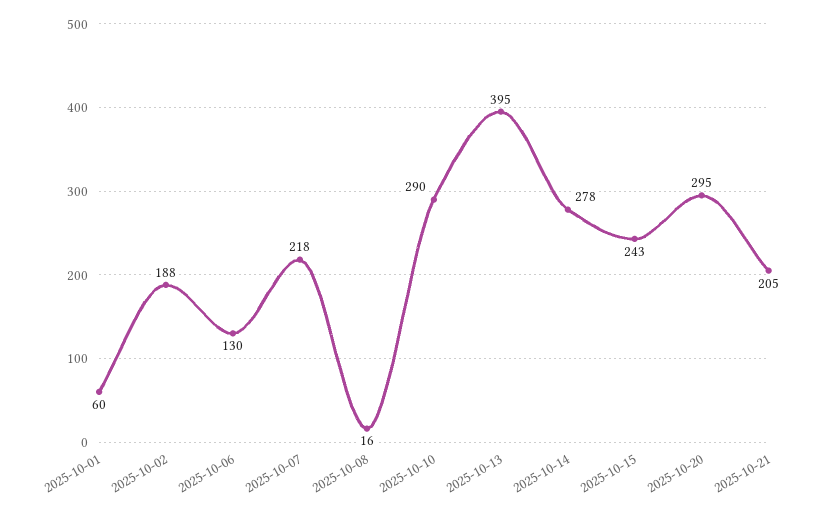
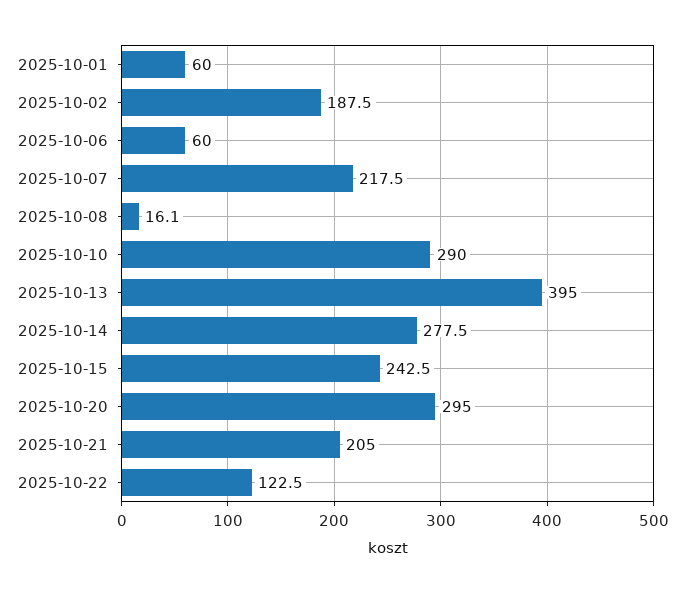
  {
    "2025-10-01": 60,
    "2025-10-02": 187.5,
-   "2025-10-06": 130,
+   "2025-10-06": 60,
    "2025-10-07": 217.5,
    "2025-10-08": 16.1,
    "2025-10-10": 290,
    "2025-10-13": 395,
    "2025-10-14": 277.5,
    "2025-10-15": 242.5,
    "2025-10-20": 295,
-   "2025-10-21": 205
+   "2025-10-21": 205,
+   "2025-10-22": 122.5
  }

